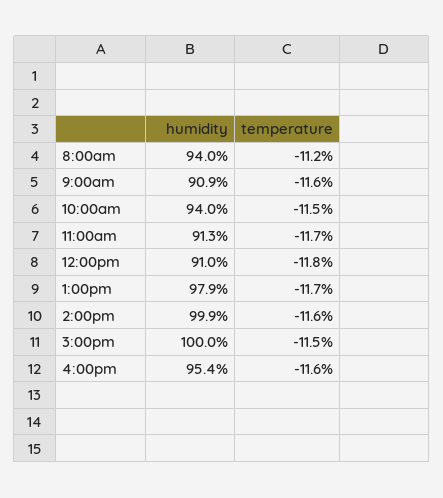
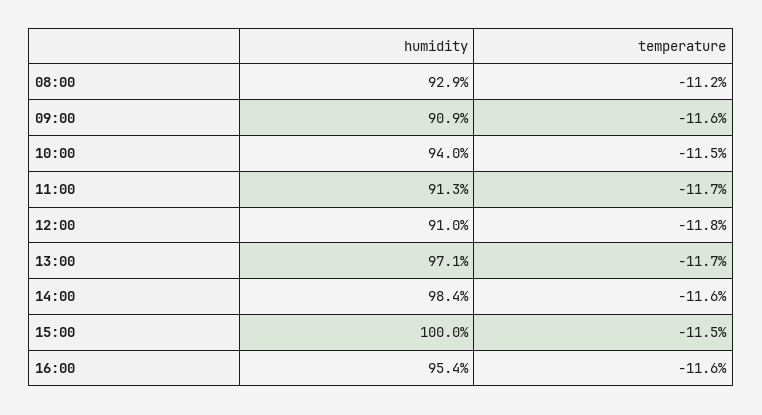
  {
    "humidity": {
-     "8:00am": 94,
+     "8:00am": 92.9,
      "9:00am": 90.9,
      "10:00am": 94,
      "11:00am": 91.3,
      "12:00pm": 91,
-     "1:00pm": 97.9,
+     "1:00pm": 97.1,
-     "2:00pm": 99.9,
+     "2:00pm": 98.4,
      "3:00pm": 100,
      "4:00pm": 95.4
    },
    "temperature": {
      "8:00am": -11.2,
      "9:00am": -11.6,
      "10:00am": -11.5,
      "11:00am": -11.7,
      "12:00pm": -11.8,
      "1:00pm": -11.7,
      "2:00pm": -11.6,
      "3:00pm": -11.5,
      "4:00pm": -11.6
    }
  }

